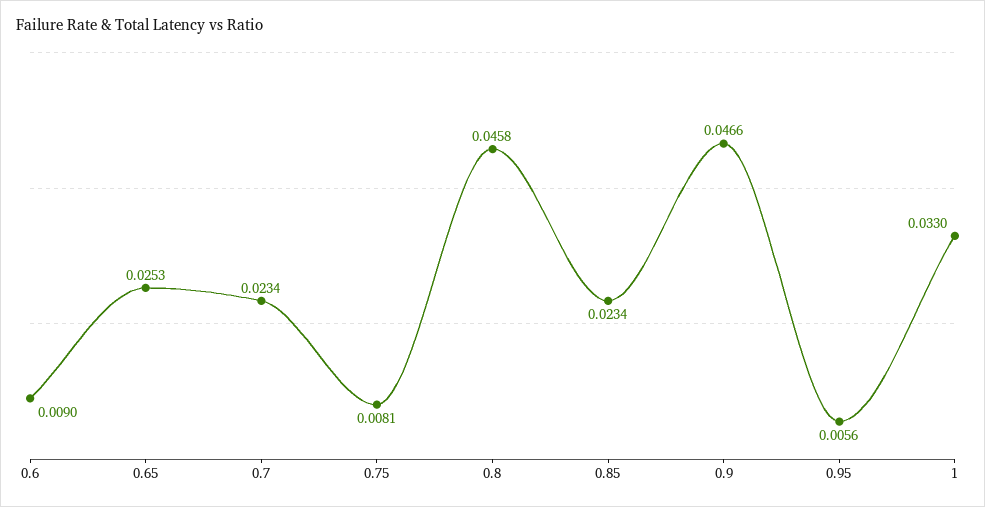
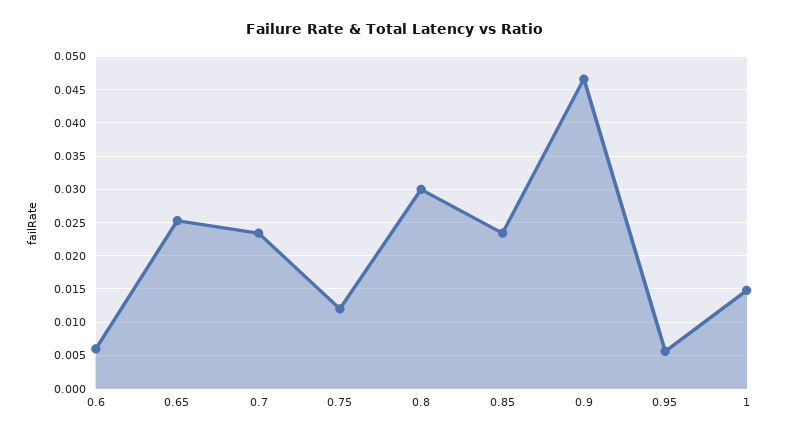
  {
-   "0.6": 0.009,
+   "0.6": 0.006,
    "0.65": 0.0253,
    "0.7": 0.0234,
-   "0.75": 0.0081,
+   "0.75": 0.012,
-   "0.8": 0.0458,
+   "0.8": 0.03,
    "0.85": 0.0234,
    "0.9": 0.0466,
    "0.95": 0.0056,
-   "1": 0.033
+   "1": 0.015
  }

